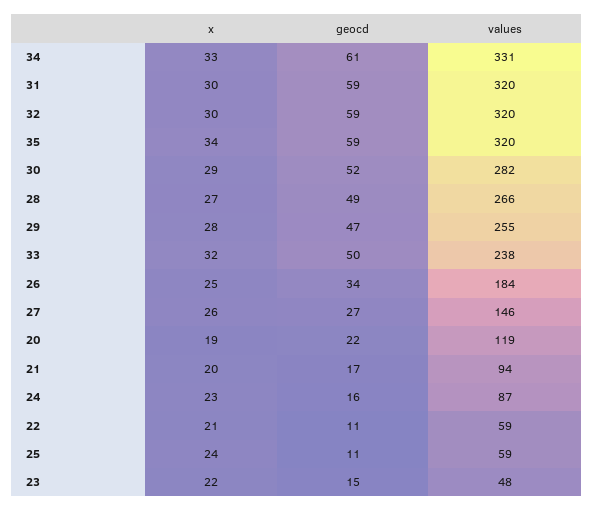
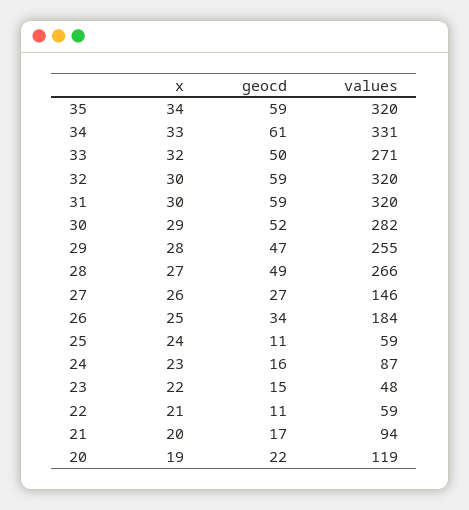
  {
    "x": {
      "34": 33,
      "31": 30,
      "32": 30,
      "35": 34,
      "30": 29,
      "28": 27,
      "29": 28,
      "33": 32,
      "26": 25,
      "27": 26,
      "20": 19,
      "21": 20,
      "24": 23,
      "22": 21,
      "25": 24,
      "23": 22
    },
    "geocd": {
      "34": 61,
      "31": 59,
      "32": 59,
      "35": 59,
      "30": 52,
      "28": 49,
      "29": 47,
      "33": 50,
      "26": 34,
      "27": 27,
      "20": 22,
      "21": 17,
      "24": 16,
      "22": 11,
      "25": 11,
      "23": 15
    },
    "values": {
      "34": 331,
      "31": 320,
      "32": 320,
      "35": 320,
      "30": 282,
      "28": 266,
      "29": 255,
-     "33": 238,
+     "33": 271,
      "26": 184,
      "27": 146,
      "20": 119,
      "21": 94,
      "24": 87,
      "22": 59,
      "25": 59,
      "23": 48
    }
  }

